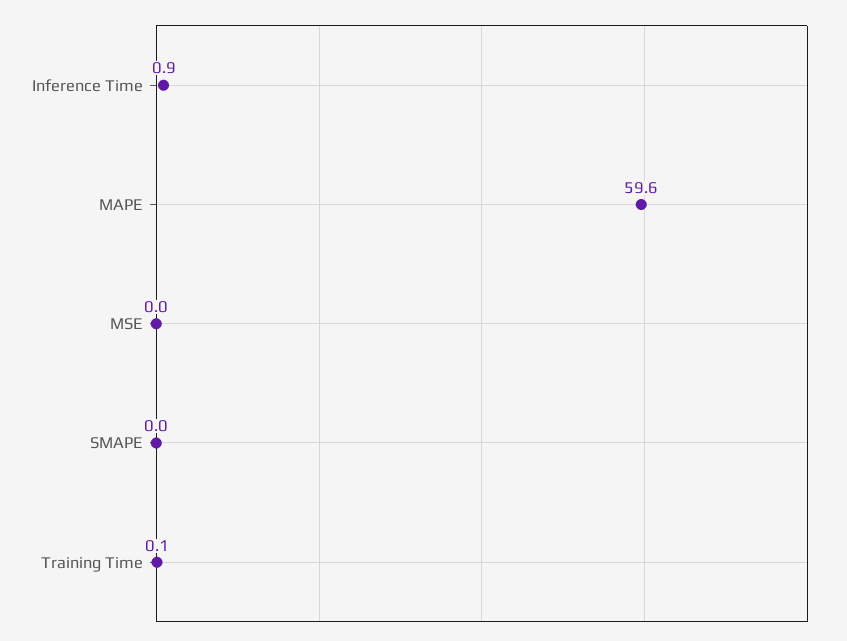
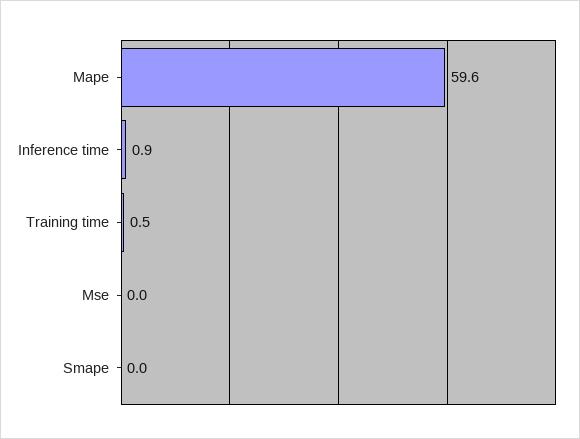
  {
    "Inference Time": 0.9,
    "MAPE": 59.6,
    "MSE": 0,
    "SMAPE": 0,
-   "Training Time": 0.1
+   "Training Time": 0.5
  }

